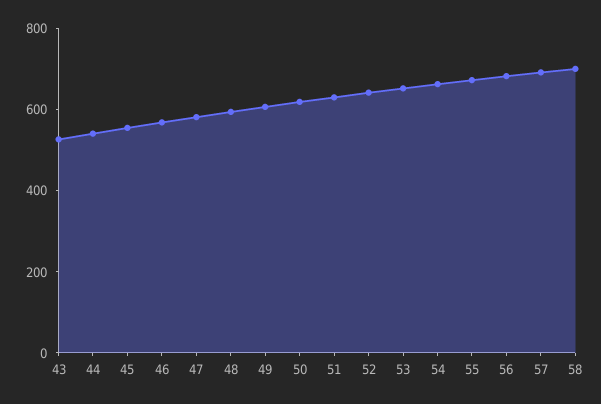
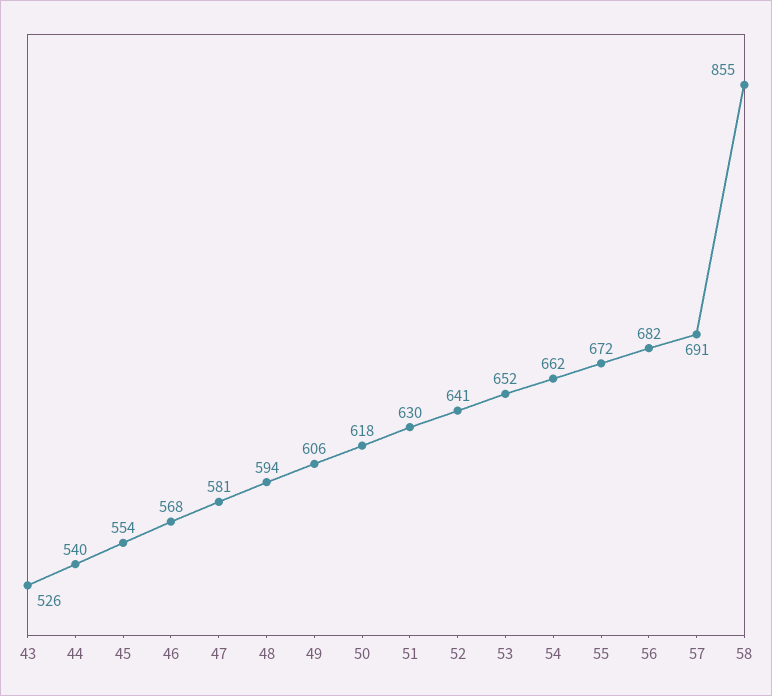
  {
    "43": 526,
    "44": 540,
    "45": 554,
    "46": 568,
    "47": 581,
    "48": 594,
    "49": 606,
    "50": 618,
    "51": 630,
    "52": 641,
    "53": 652,
    "54": 662,
    "55": 672,
    "56": 682,
    "57": 691,
-   "58": 700
+   "58": 855
  }

